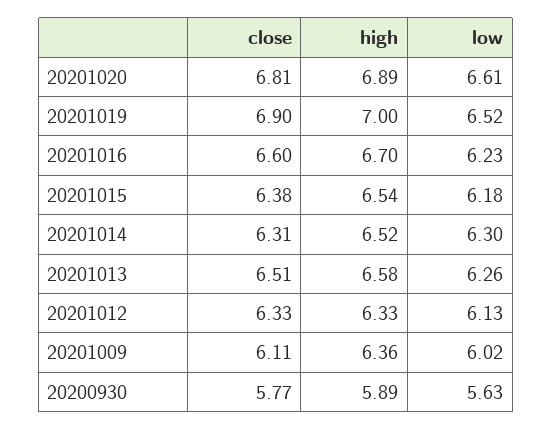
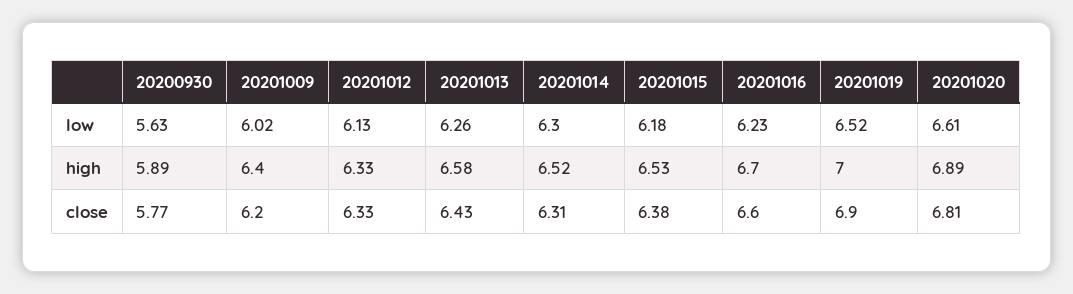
  {
    "close": {
      "20201020": 6.81,
      "20201019": 6.9,
      "20201016": 6.6,
      "20201015": 6.38,
      "20201014": 6.31,
-     "20201013": 6.51,
+     "20201013": 6.43,
      "20201012": 6.33,
-     "20201009": 6.11,
+     "20201009": 6.2,
      "20200930": 5.77
    },
    "high": {
      "20201020": 6.89,
      "20201019": 7,
      "20201016": 6.7,
-     "20201015": 6.54,
+     "20201015": 6.53,
      "20201014": 6.52,
      "20201013": 6.58,
      "20201012": 6.33,
-     "20201009": 6.36,
+     "20201009": 6.4,
      "20200930": 5.89
    },
    "low": {
      "20201020": 6.61,
      "20201019": 6.52,
      "20201016": 6.23,
      "20201015": 6.18,
      "20201014": 6.3,
      "20201013": 6.26,
      "20201012": 6.13,
      "20201009": 6.02,
      "20200930": 5.63
    }
  }

